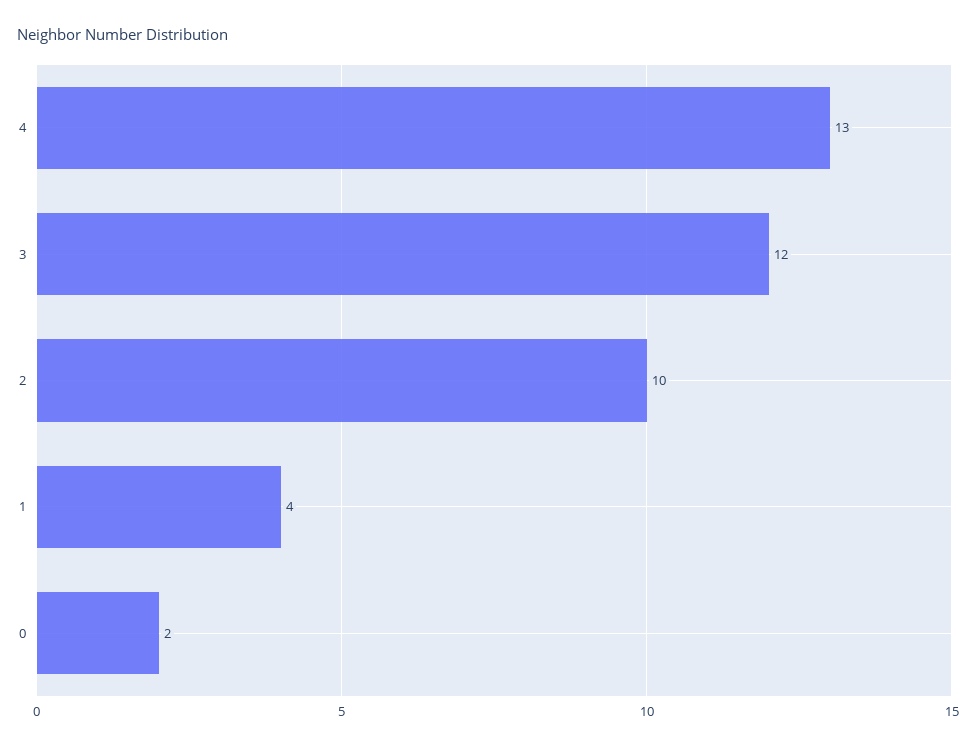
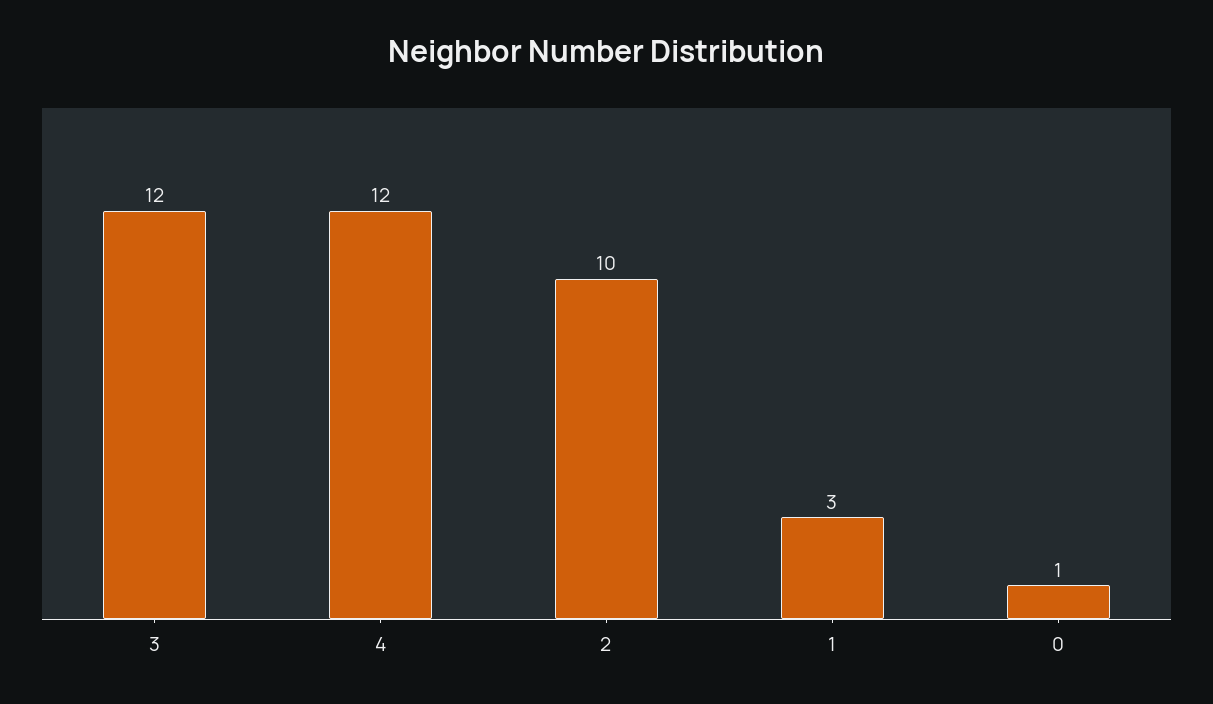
  {
-   "4": 13,
+   "4": 12,
    "3": 12,
    "2": 10,
-   "1": 4,
+   "1": 3,
-   "0": 2
+   "0": 1
  }

